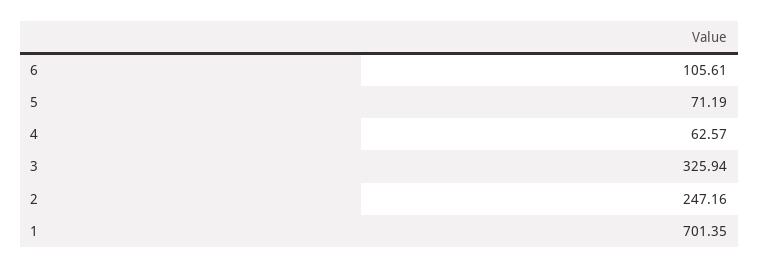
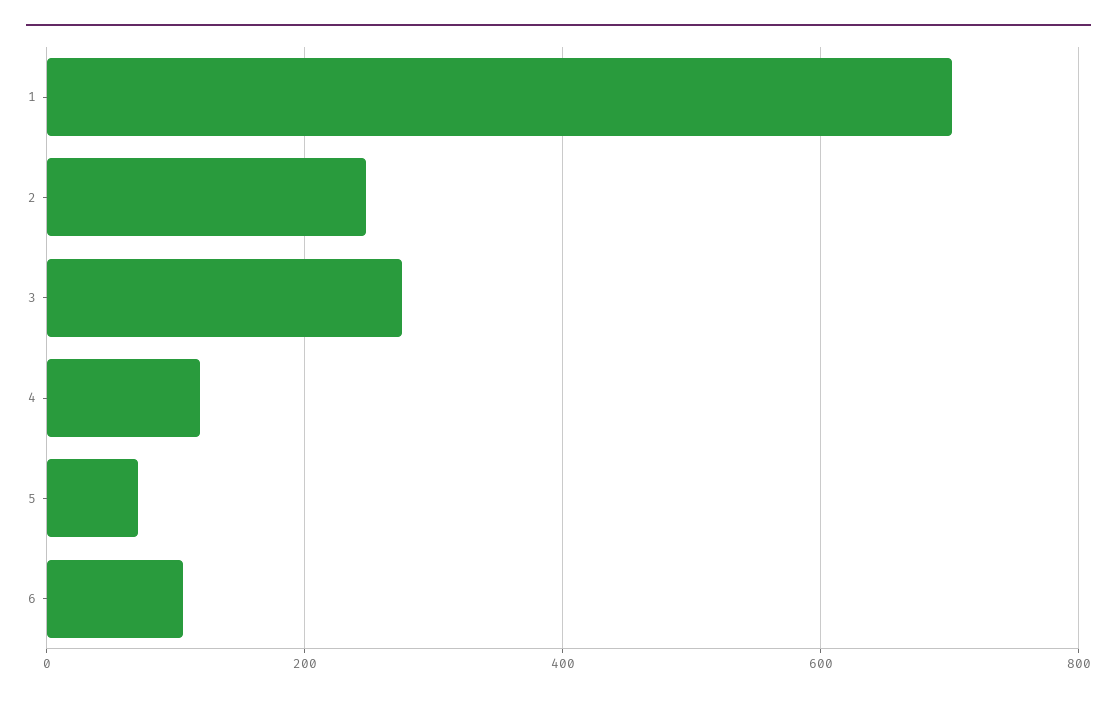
  {
    "6": 105.61,
    "5": 71.19,
-   "4": 62.57,
+   "4": 120,
-   "3": 325.94,
+   "3": 280,
    "2": 247.16,
    "1": 701.35
  }

